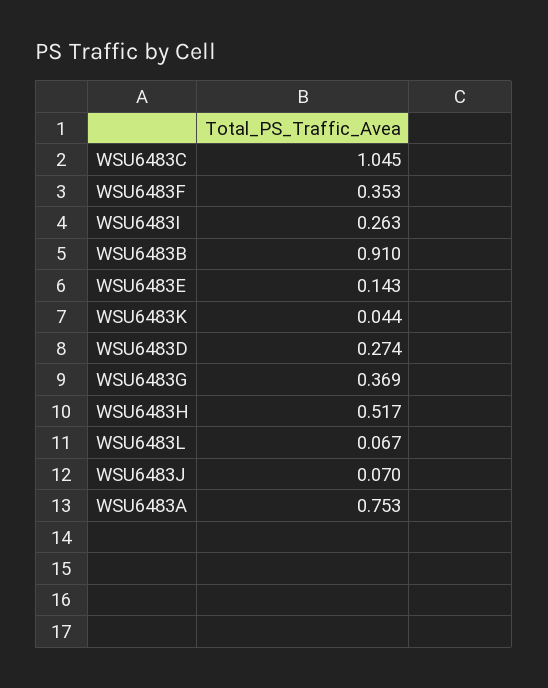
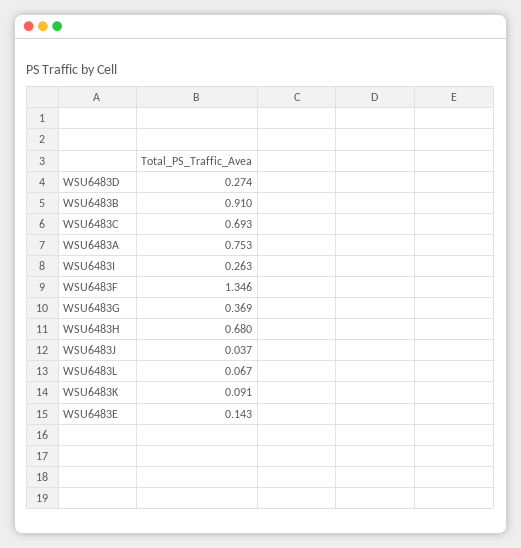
  {
-   "WSU6483C": 1.045,
+   "WSU6483C": 0.693,
-   "WSU6483F": 0.353,
+   "WSU6483F": 1.346,
    "WSU6483I": 0.263,
    "WSU6483B": 0.91,
    "WSU6483E": 0.143,
-   "WSU6483K": 0.044,
+   "WSU6483K": 0.091,
    "WSU6483D": 0.274,
    "WSU6483G": 0.369,
-   "WSU6483H": 0.517,
+   "WSU6483H": 0.68,
    "WSU6483L": 0.067,
-   "WSU6483J": 0.07,
+   "WSU6483J": 0.037,
    "WSU6483A": 0.753
  }

